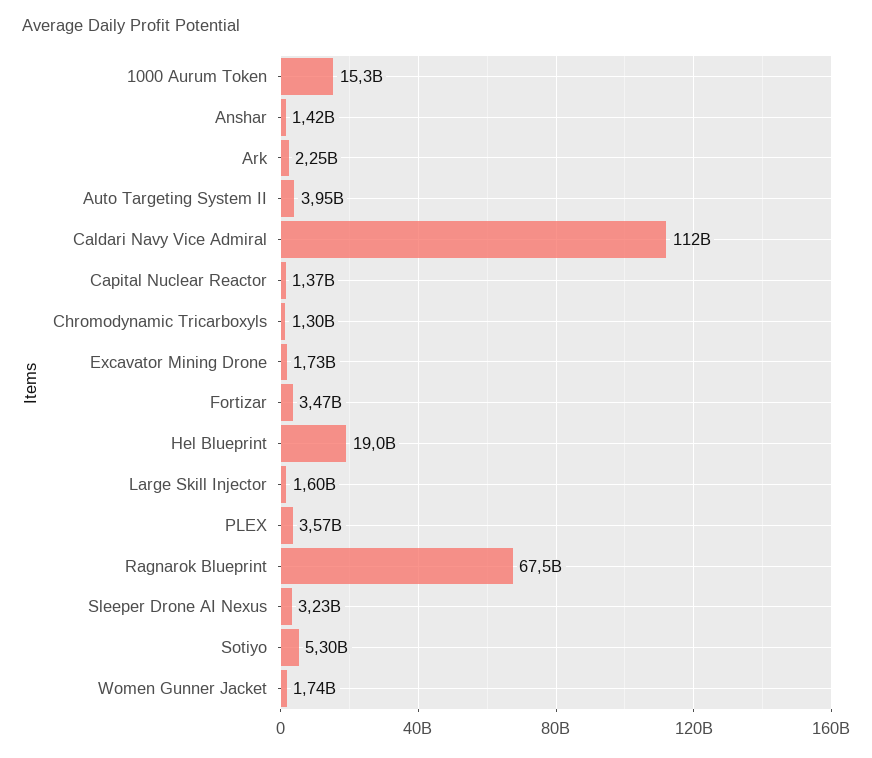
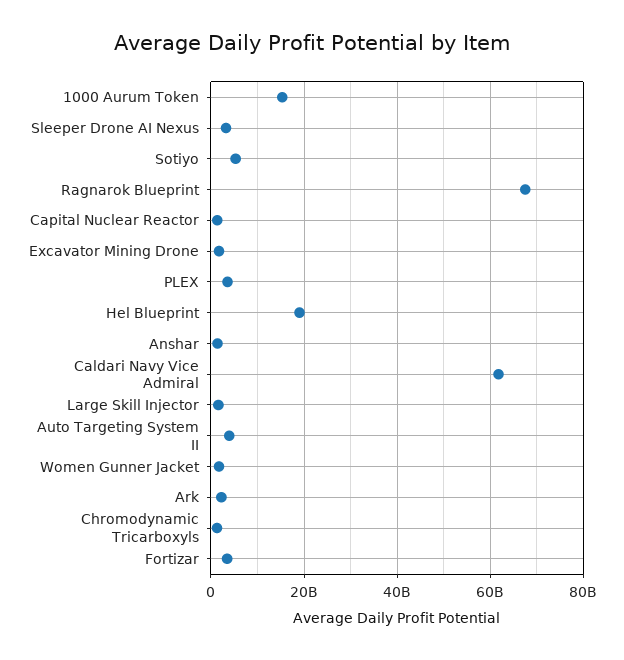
  {
    "1000 Aurum Token": 15300000000,
    "Anshar": 1420000000,
    "Ark": 2250000000,
    "Auto Targeting System II": 3950000000,
-   "Caldari Navy Vice Admiral": 112000000000,
+   "Caldari Navy Vice Admiral": 62000000000,
    "Capital Nuclear Reactor": 1370000000,
    "Chromodynamic Tricarboxyls": 1300000000,
    "Excavator Mining Drone": 1730000000,
    "Fortizar": 3470000000,
    "Hel Blueprint": 19000000000,
    "Large Skill Injector": 1600000000,
    "PLEX": 3570000000,
    "Ragnarok Blueprint": 67500000000,
    "Sleeper Drone AI Nexus": 3230000000,
    "Sotiyo": 5300000000,
    "Women Gunner Jacket": 1740000000
  }

